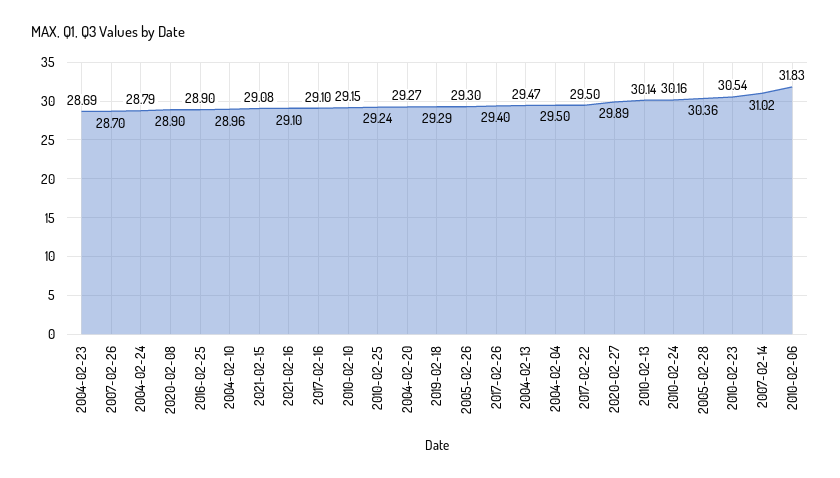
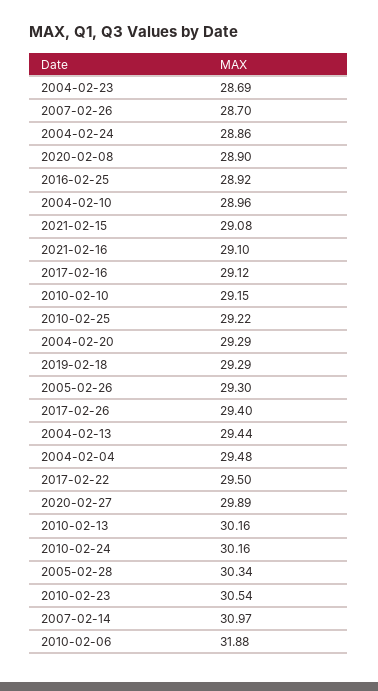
  {
    "2004-02-23": 28.69,
    "2007-02-26": 28.7,
-   "2004-02-24": 28.79,
+   "2004-02-24": 28.86,
    "2020-02-08": 28.9,
-   "2016-02-25": 28.9,
+   "2016-02-25": 28.92,
    "2004-02-10": 28.96,
    "2021-02-15": 29.08,
    "2021-02-16": 29.1,
-   "2017-02-16": 29.1,
+   "2017-02-16": 29.12,
    "2010-02-10": 29.15,
-   "2010-02-25": 29.24,
+   "2010-02-25": 29.22,
-   "2004-02-20": 29.27,
+   "2004-02-20": 29.29,
    "2019-02-18": 29.29,
    "2005-02-26": 29.3,
    "2017-02-26": 29.4,
-   "2004-02-13": 29.47,
+   "2004-02-13": 29.44,
-   "2004-02-04": 29.5,
+   "2004-02-04": 29.48,
    "2017-02-22": 29.5,
    "2020-02-27": 29.89,
-   "2010-02-13": 30.14,
+   "2010-02-13": 30.16,
    "2010-02-24": 30.16,
-   "2005-02-28": 30.36,
+   "2005-02-28": 30.34,
    "2010-02-23": 30.54,
-   "2007-02-14": 31.02,
+   "2007-02-14": 30.97,
-   "2010-02-06": 31.83
+   "2010-02-06": 31.88
  }

